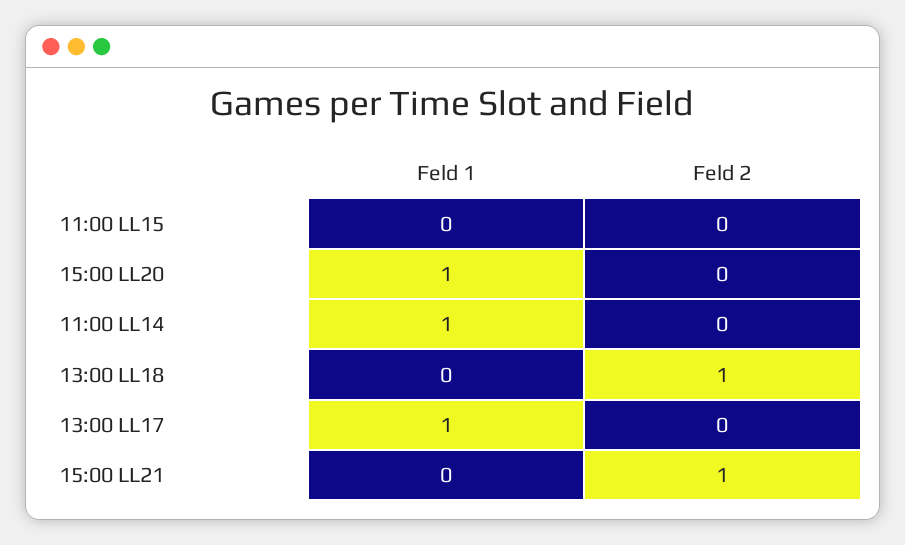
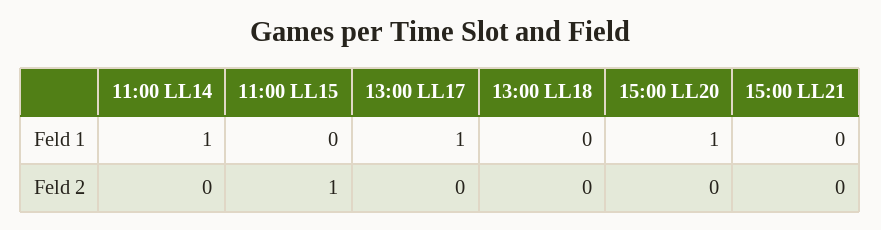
  {
    "Feld 1": {
      "11:00 LL15": 0,
      "15:00 LL20": 1,
      "11:00 LL14": 1,
      "13:00 LL18": 0,
      "13:00 LL17": 1,
      "15:00 LL21": 0
    },
    "Feld 2": {
-     "11:00 LL15": 0,
+     "11:00 LL15": 1,
      "15:00 LL20": 0,
      "11:00 LL14": 0,
-     "13:00 LL18": 1,
+     "13:00 LL18": 0,
      "13:00 LL17": 0,
-     "15:00 LL21": 1
+     "15:00 LL21": 0
    }
  }

